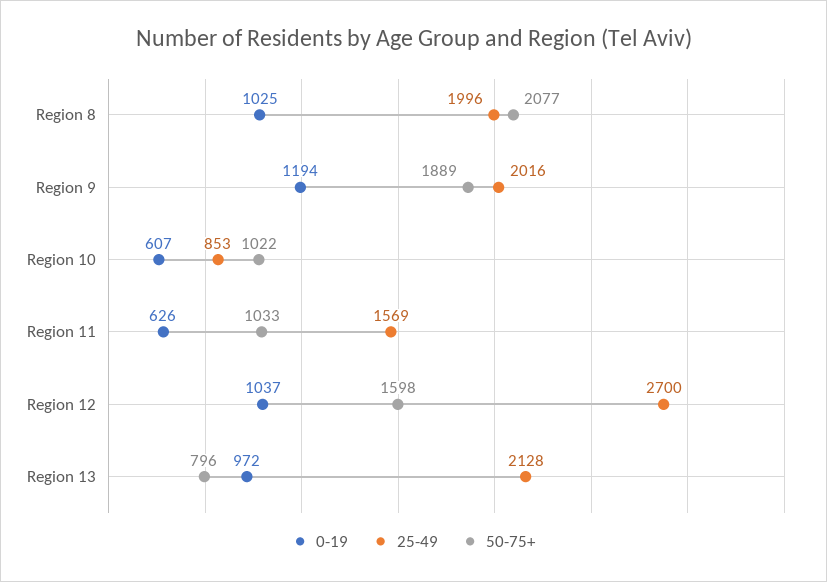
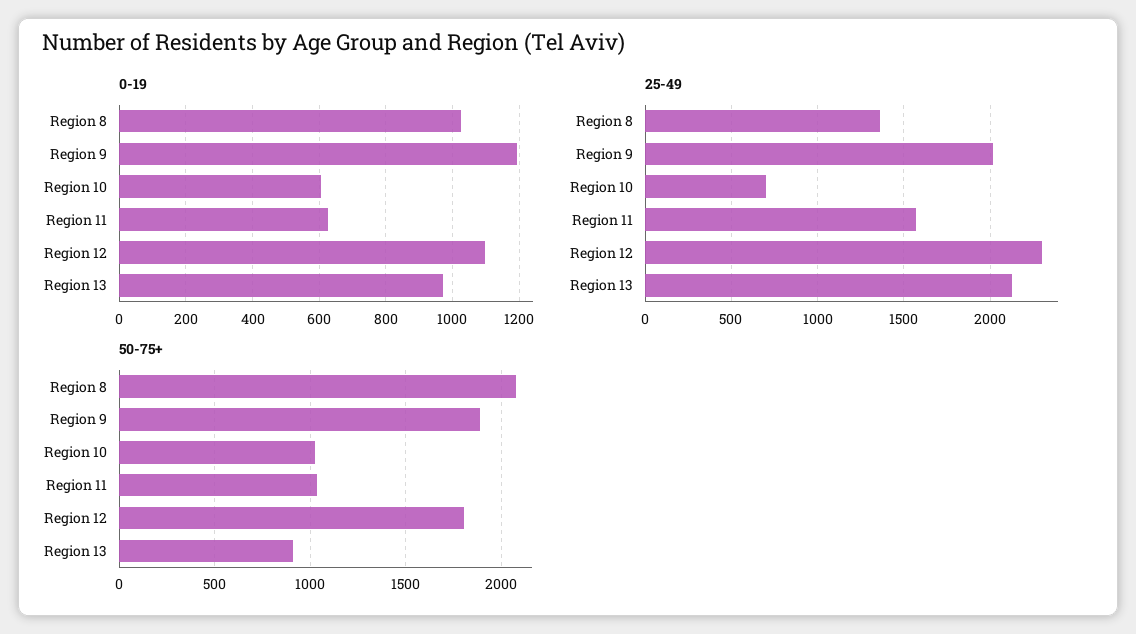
  {
    "0-19": {
      "Region 8": 1025,
      "Region 9": 1194,
      "Region 10": 607,
      "Region 11": 626,
-     "Region 12": 1037,
+     "Region 12": 1100,
      "Region 13": 972
    },
    "25-49": {
-     "Region 8": 1996,
+     "Region 8": 1350,
      "Region 9": 2016,
-     "Region 10": 853,
+     "Region 10": 700,
      "Region 11": 1569,
-     "Region 12": 2700,
+     "Region 12": 2300,
      "Region 13": 2128
    },
    "50-75+": {
      "Region 8": 2077,
      "Region 9": 1889,
      "Region 10": 1022,
      "Region 11": 1033,
-     "Region 12": 1598,
+     "Region 12": 1800,
-     "Region 13": 796
+     "Region 13": 900
    }
  }

